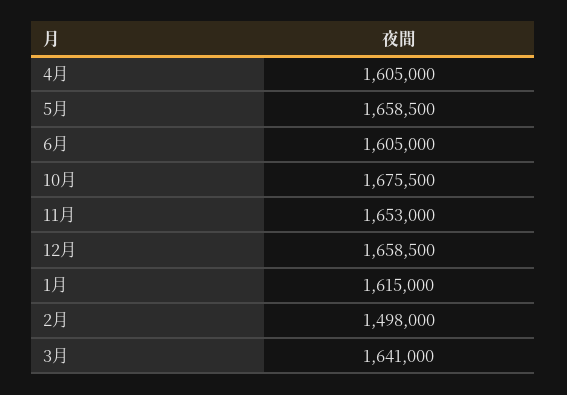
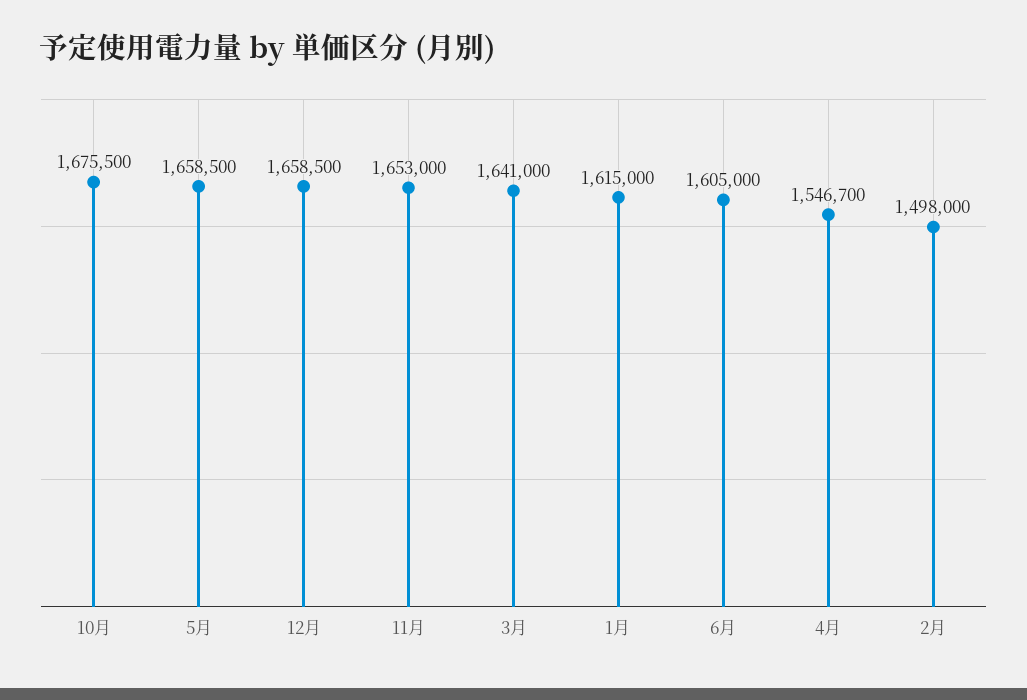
  {
-   "4月": 1605000,
+   "4月": 1546700,
    "5月": 1658500,
    "6月": 1605000,
    "10月": 1675500,
    "11月": 1653000,
    "12月": 1658500,
    "1月": 1615000,
    "2月": 1498000,
    "3月": 1641000
  }

